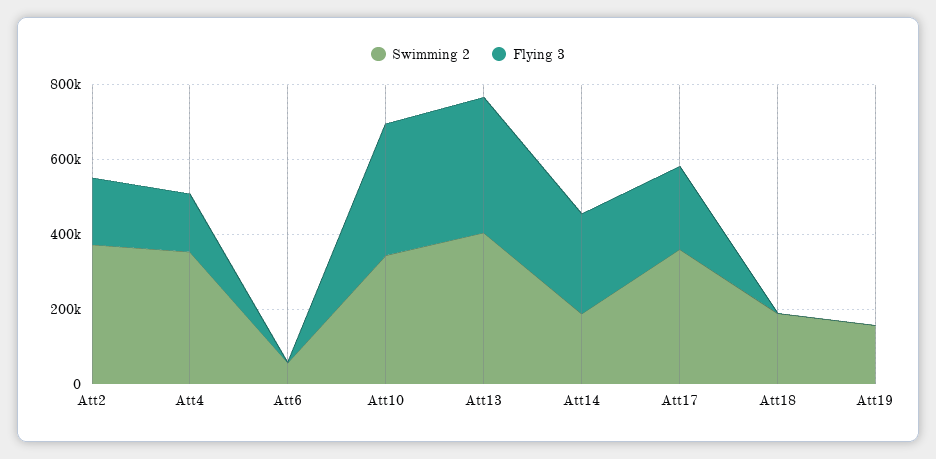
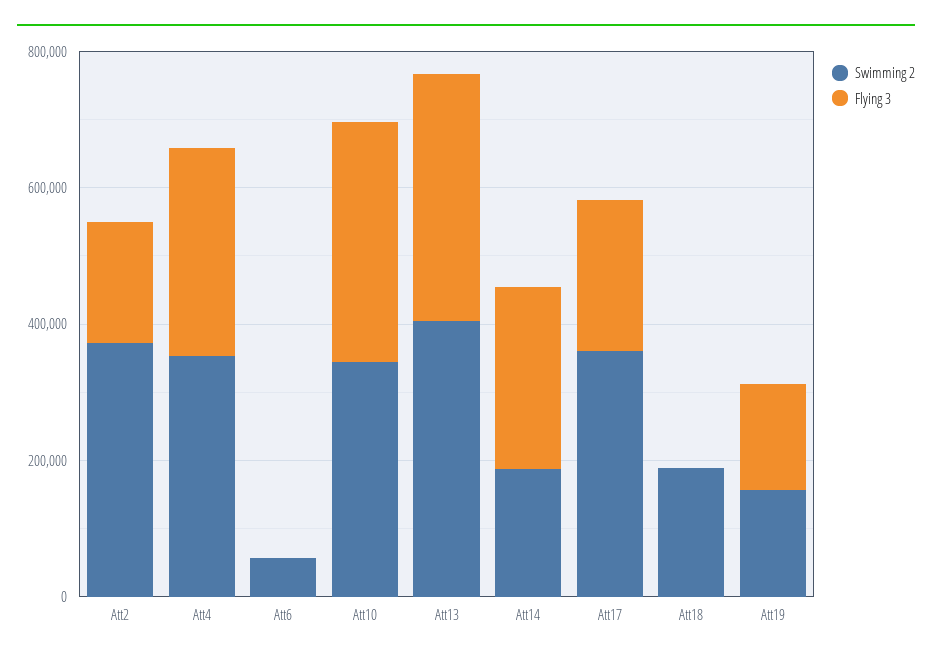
  {
    "Swimming 2": {
      "Att2": 350000,
      "Att4": 350000,
      "Att6": 50000,
      "Att10": 350000,
      "Att13": 400000,
      "Att14": 200000,
      "Att17": 350000,
      "Att18": 200000,
      "Att19": 150000
    },
    "Flying 3": {
      "Att2": 200000,
-     "Att4": 150000,
+     "Att4": 300000,
      "Att6": 0,
      "Att10": 350000,
      "Att13": 350000,
      "Att14": 250000,
      "Att17": 200000,
      "Att18": 0,
-     "Att19": 0
+     "Att19": 150000
    }
  }

